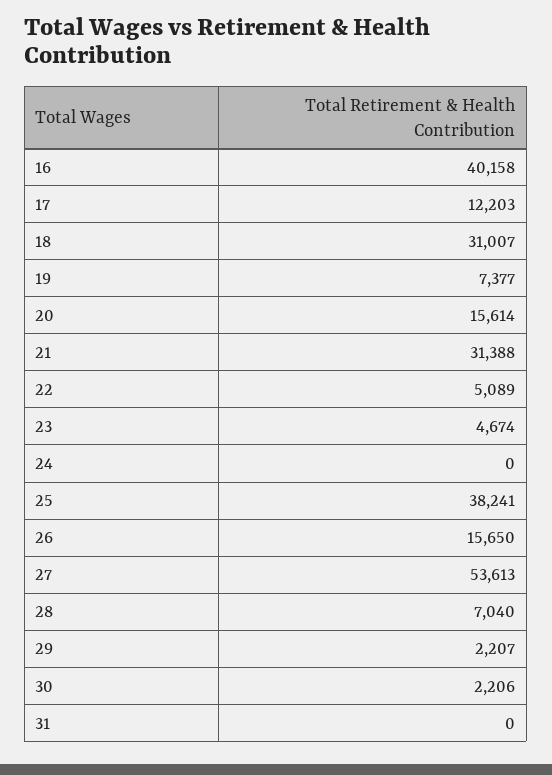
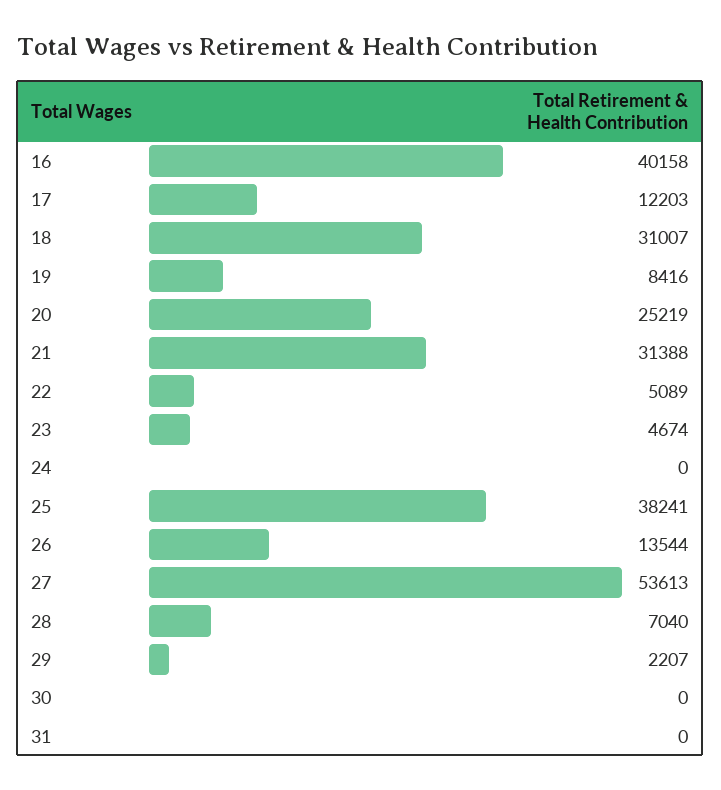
  {
    "16": 40158,
    "17": 12203,
    "18": 31007,
-   "19": 7377,
+   "19": 8416,
-   "20": 15614,
+   "20": 25219,
    "21": 31388,
    "22": 5089,
    "23": 4674,
    "24": 0,
    "25": 38241,
-   "26": 15650,
+   "26": 13544,
    "27": 53613,
    "28": 7040,
    "29": 2207,
-   "30": 2206,
+   "30": 0,
    "31": 0
  }

